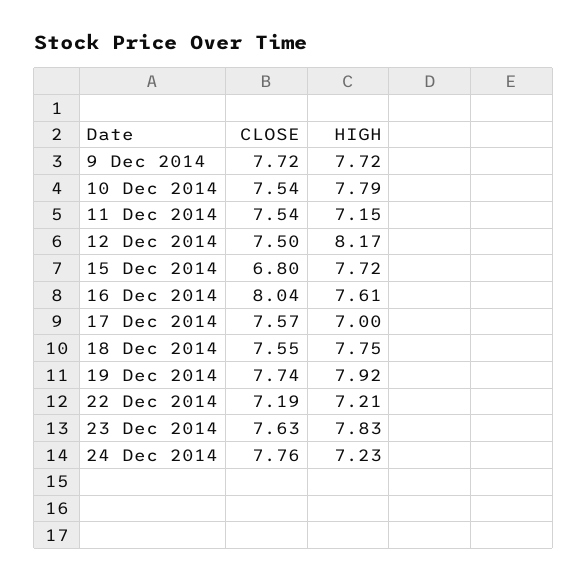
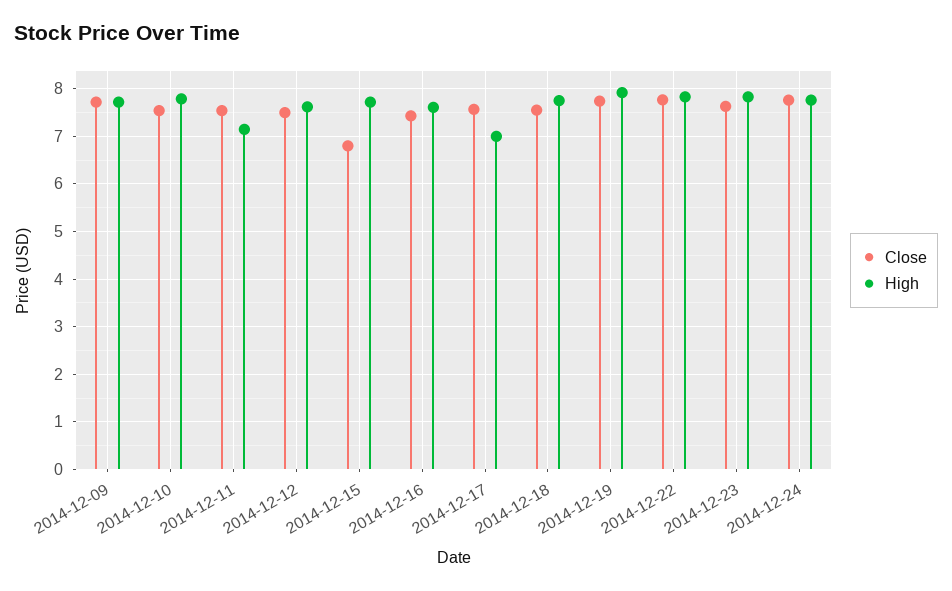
  {
    "CLOSE": {
      "9 Dec 2014": 7.72,
      "10 Dec 2014": 7.54,
      "11 Dec 2014": 7.54,
      "12 Dec 2014": 7.5,
      "15 Dec 2014": 6.8,
-     "16 Dec 2014": 8.04,
+     "16 Dec 2014": 7.4,
      "17 Dec 2014": 7.57,
      "18 Dec 2014": 7.55,
      "19 Dec 2014": 7.74,
-     "22 Dec 2014": 7.19,
+     "22 Dec 2014": 7.8,
      "23 Dec 2014": 7.63,
      "24 Dec 2014": 7.76
    },
    "HIGH": {
      "9 Dec 2014": 7.72,
      "10 Dec 2014": 7.79,
      "11 Dec 2014": 7.15,
-     "12 Dec 2014": 8.17,
+     "12 Dec 2014": 7.6,
      "15 Dec 2014": 7.72,
      "16 Dec 2014": 7.61,
      "17 Dec 2014": 7,
      "18 Dec 2014": 7.75,
      "19 Dec 2014": 7.92,
-     "22 Dec 2014": 7.21,
+     "22 Dec 2014": 7.8,
      "23 Dec 2014": 7.83,
-     "24 Dec 2014": 7.23
+     "24 Dec 2014": 7.8
    }
  }

